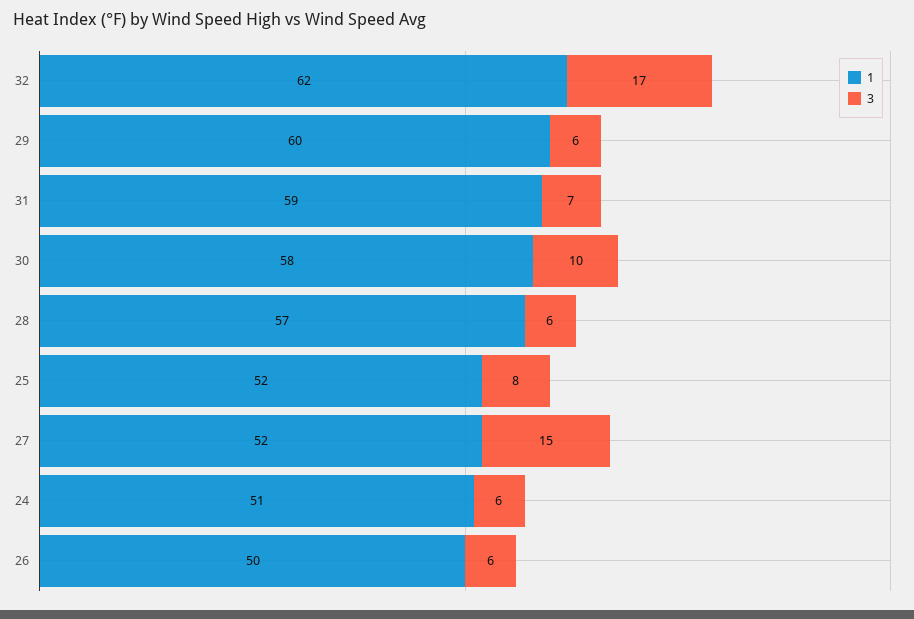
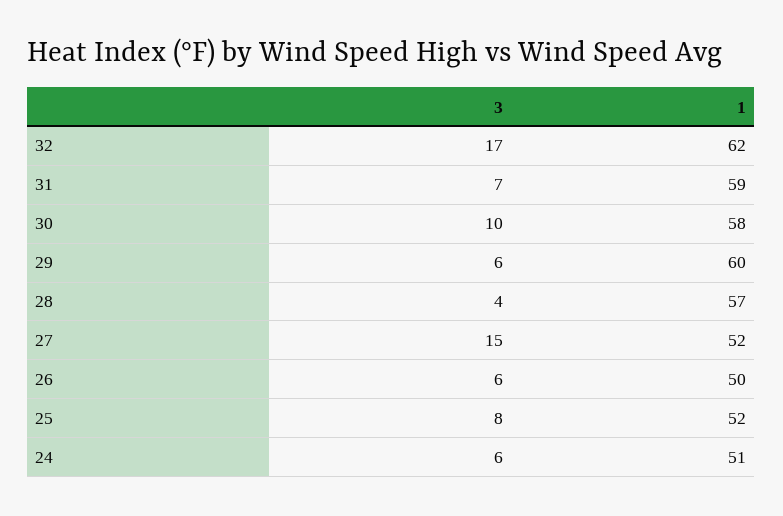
  {
    "1": {
      "32": 62,
      "29": 60,
      "31": 59,
      "30": 58,
      "28": 57,
      "25": 52,
      "27": 52,
      "24": 51,
      "26": 50
    },
    "3": {
      "32": 17,
      "29": 6,
      "31": 7,
      "30": 10,
-     "28": 6,
+     "28": 4,
      "25": 8,
      "27": 15,
      "24": 6,
      "26": 6
    }
  }

